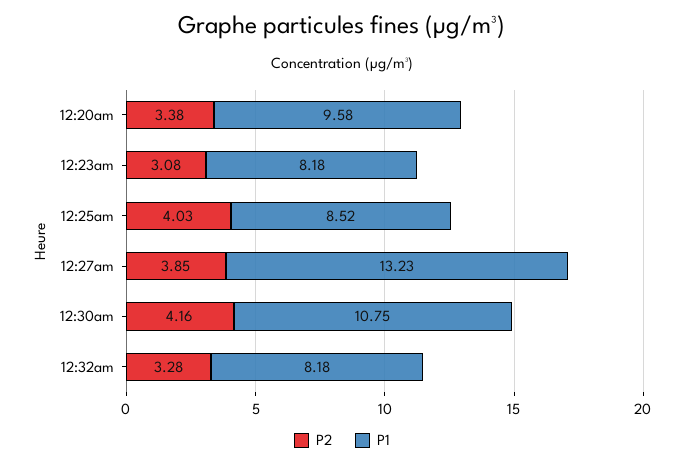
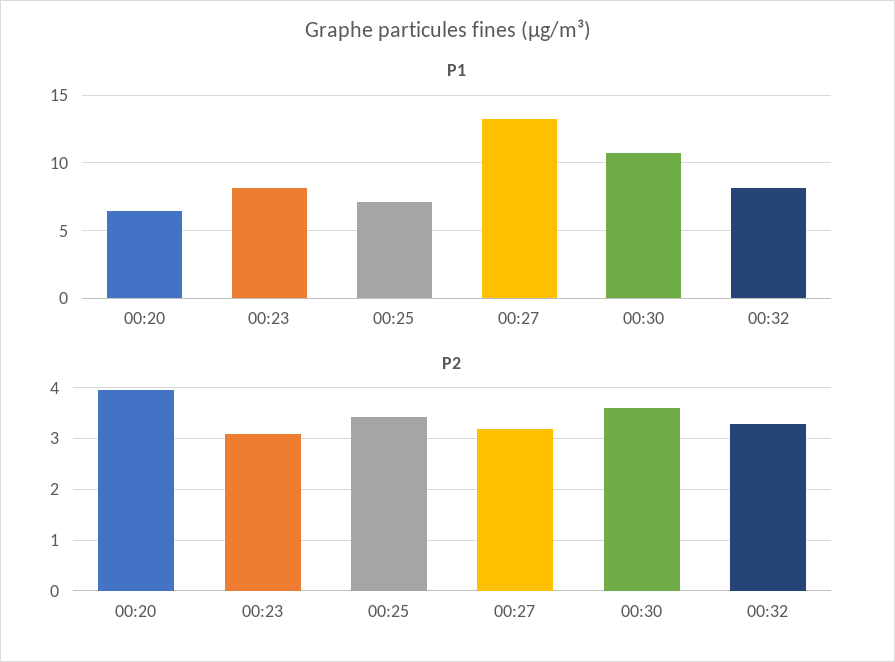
  {
    "P2": {
-     "12:20am": 3.38,
+     "12:20am": 4,
      "12:23am": 3.08,
-     "12:25am": 4.03,
+     "12:25am": 3.4,
-     "12:27am": 3.85,
+     "12:27am": 3.2,
-     "12:30am": 4.16,
+     "12:30am": 3.6,
      "12:32am": 3.28
    },
    "P1": {
-     "12:20am": 9.58,
+     "12:20am": 6.5,
      "12:23am": 8.18,
-     "12:25am": 8.52,
+     "12:25am": 7,
      "12:27am": 13.23,
      "12:30am": 10.75,
      "12:32am": 8.18
    }
  }

